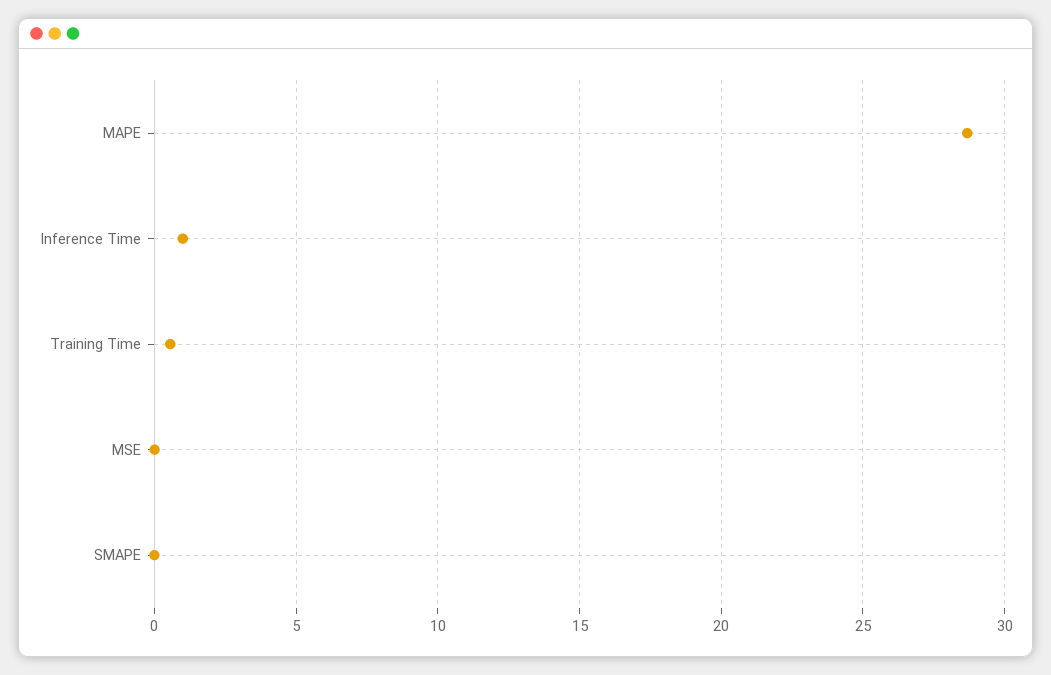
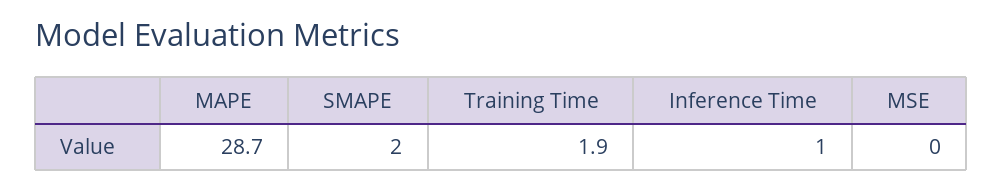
  {
    "MAPE": 28.7,
    "Inference Time": 1,
-   "Training Time": 0.5,
+   "Training Time": 1.9,
    "MSE": 0,
-   "SMAPE": 0
+   "SMAPE": 2
  }

